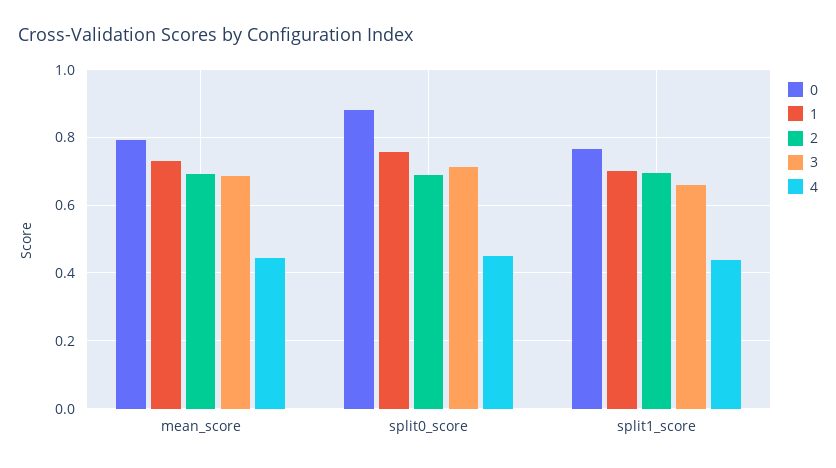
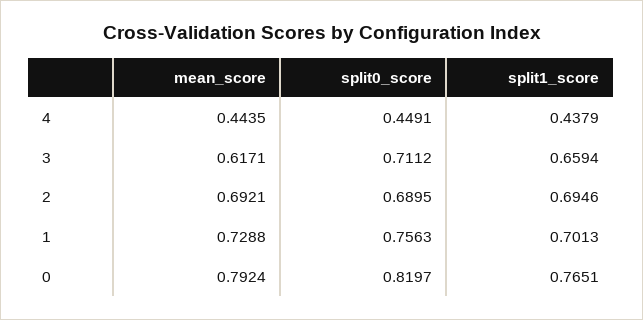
  {
    "0": {
      "mean_score": 0.7924,
-     "split0_score": 0.88,
+     "split0_score": 0.8197,
      "split1_score": 0.7651
    },
    "1": {
      "mean_score": 0.7288,
      "split0_score": 0.7563,
      "split1_score": 0.7013
    },
    "2": {
      "mean_score": 0.6921,
      "split0_score": 0.6895,
      "split1_score": 0.6946
    },
    "3": {
-     "mean_score": 0.68,
+     "mean_score": 0.6171,
      "split0_score": 0.7112,
      "split1_score": 0.6594
    },
    "4": {
      "mean_score": 0.4435,
      "split0_score": 0.4491,
      "split1_score": 0.4379
    }
  }

